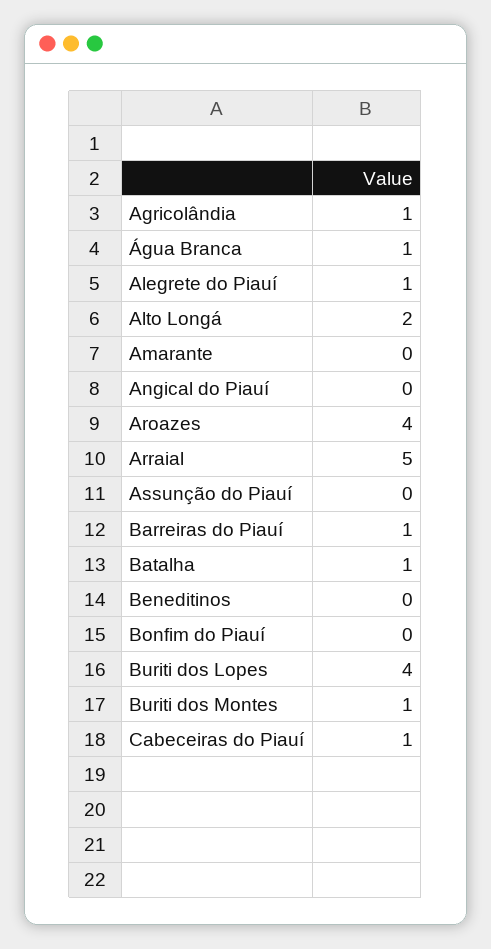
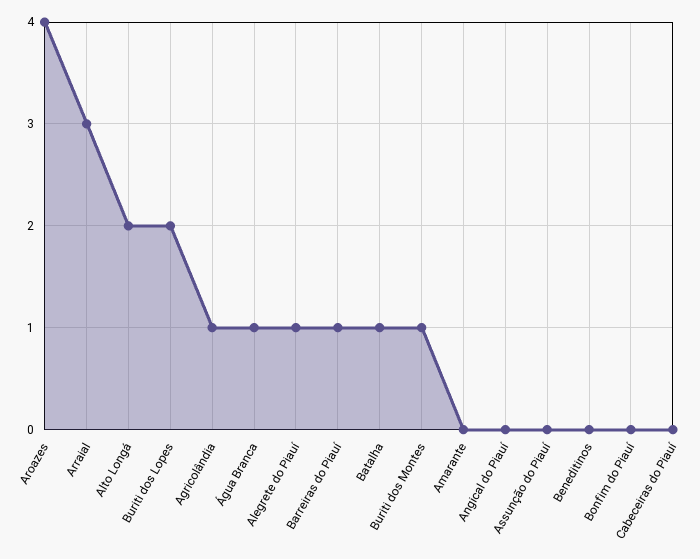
  {
    "Agricolândia": 1,
    "Água Branca": 1,
    "Alegrete do Piauí": 1,
    "Alto Longá": 2,
    "Amarante": 0,
    "Angical do Piauí": 0,
    "Aroazes": 4,
-   "Arraial": 5,
+   "Arraial": 3,
    "Assunção do Piauí": 0,
    "Barreiras do Piauí": 1,
    "Batalha": 1,
    "Beneditinos": 0,
    "Bonfim do Piauí": 0,
-   "Buriti dos Lopes": 4,
+   "Buriti dos Lopes": 2,
    "Buriti dos Montes": 1,
-   "Cabeceiras do Piauí": 1
+   "Cabeceiras do Piauí": 0
  }

